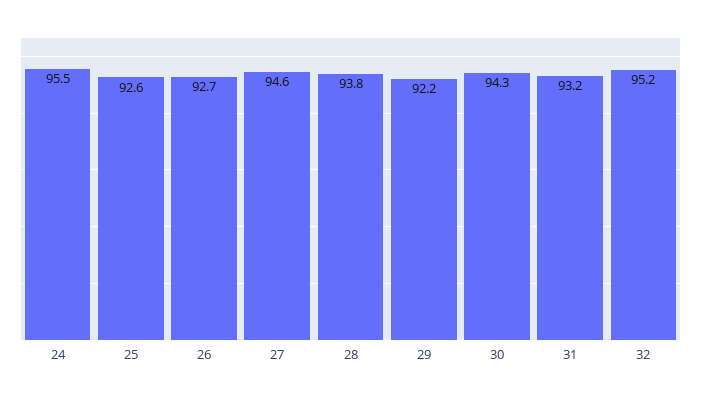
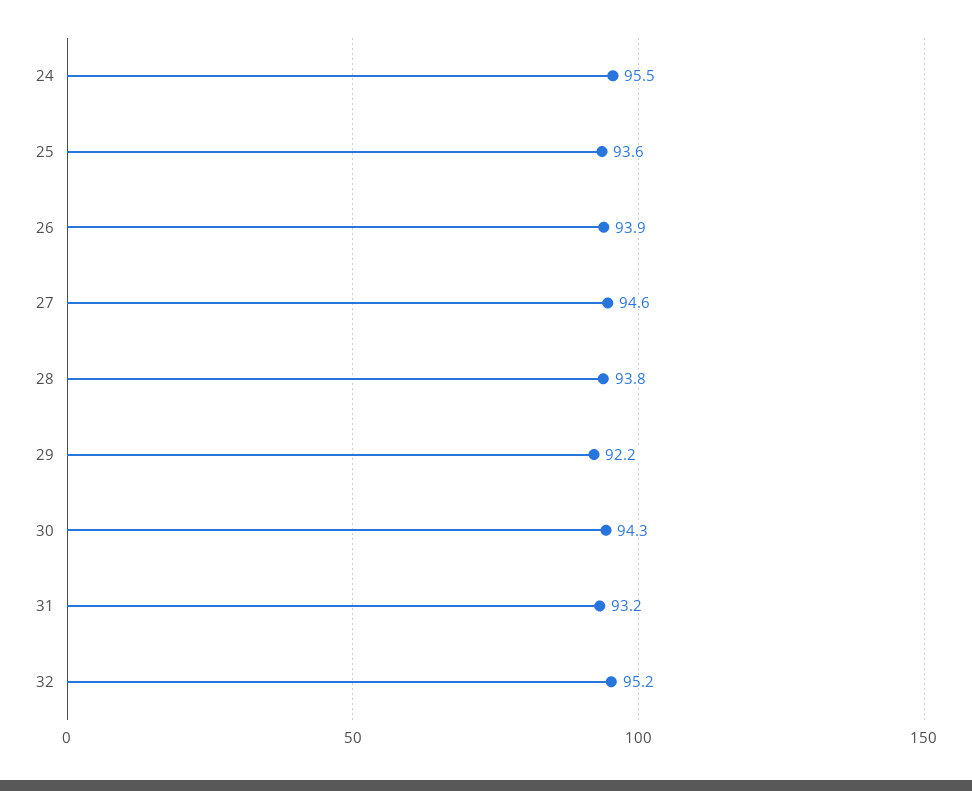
  {
    "24": 95.5,
-   "25": 92.6,
+   "25": 93.6,
-   "26": 92.7,
+   "26": 93.9,
    "27": 94.6,
    "28": 93.8,
    "29": 92.2,
    "30": 94.3,
    "31": 93.2,
    "32": 95.2
  }

